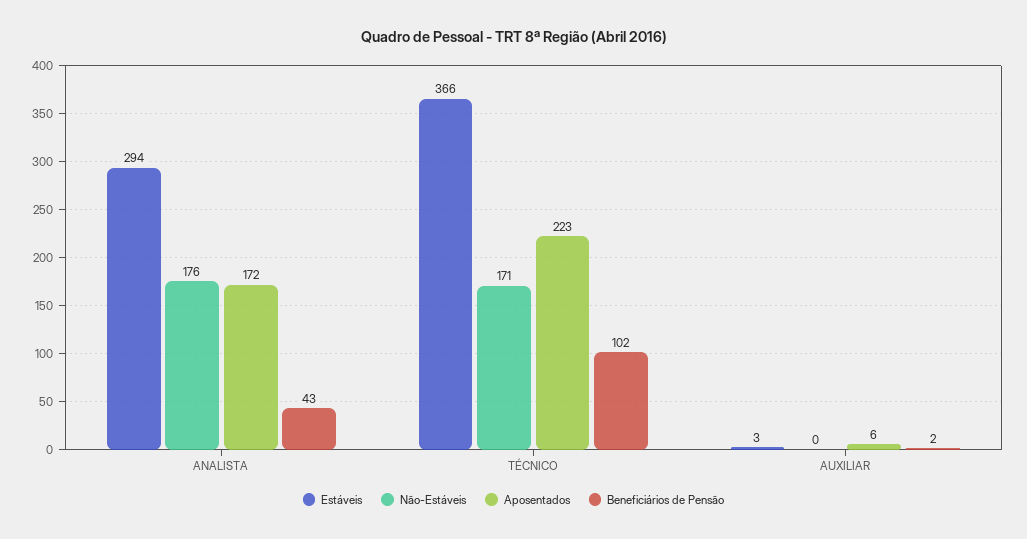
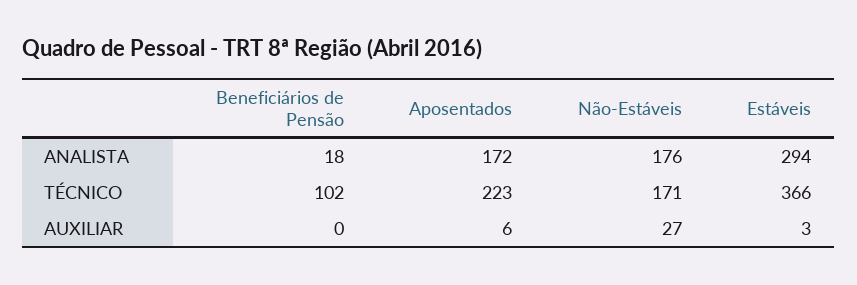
  {
    "Estáveis": {
      "ANALISTA": 294,
      "TÉCNICO": 366,
      "AUXILIAR": 3
    },
    "Não-Estáveis": {
      "ANALISTA": 176,
      "TÉCNICO": 171,
-     "AUXILIAR": 0
+     "AUXILIAR": 27
    },
    "Aposentados": {
      "ANALISTA": 172,
      "TÉCNICO": 223,
      "AUXILIAR": 6
    },
    "Beneficiários de Pensão": {
-     "ANALISTA": 43,
+     "ANALISTA": 18,
      "TÉCNICO": 102,
-     "AUXILIAR": 2
+     "AUXILIAR": 0
    }
  }

